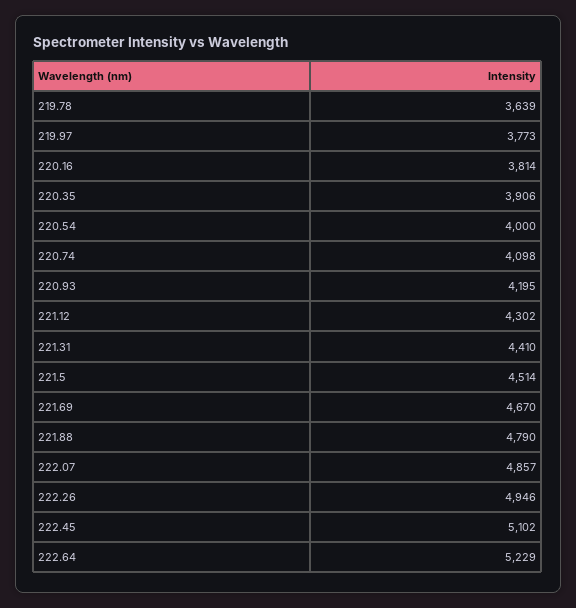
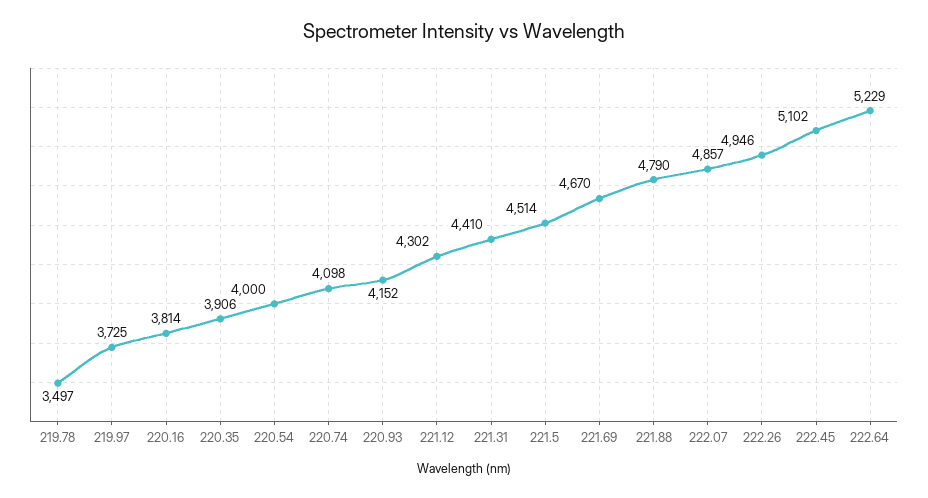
  {
-   "219.78": 3639,
+   "219.78": 3497,
-   "219.97": 3773,
+   "219.97": 3725,
    "220.16": 3814,
    "220.35": 3906,
    "220.54": 4000,
    "220.74": 4098,
-   "220.93": 4195,
+   "220.93": 4152,
    "221.12": 4302,
    "221.31": 4410,
    "221.5": 4514,
    "221.69": 4670,
    "221.88": 4790,
    "222.07": 4857,
    "222.26": 4946,
    "222.45": 5102,
    "222.64": 5229
  }

